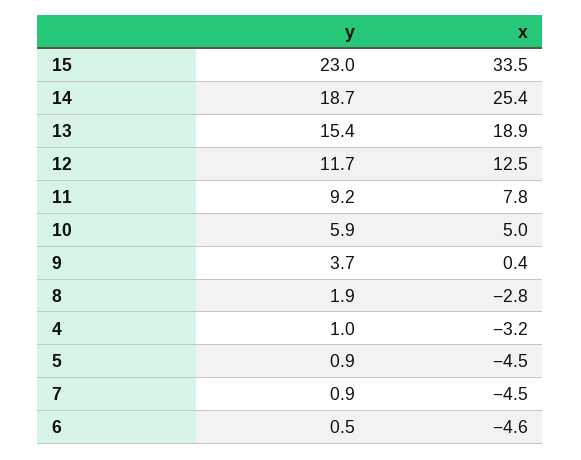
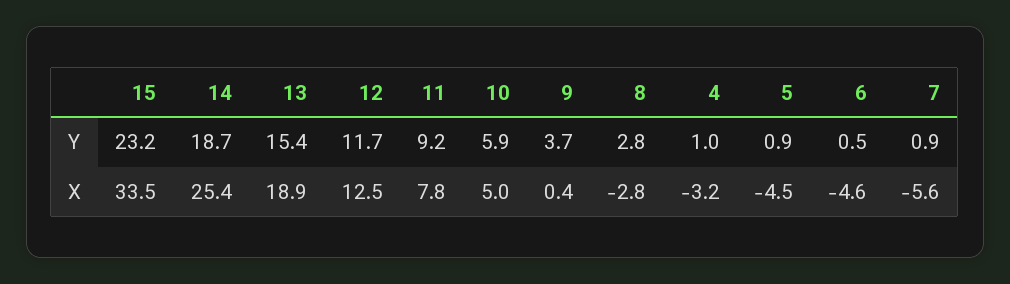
  {
    "y": {
-     "15": 23,
+     "15": 23.2,
      "14": 18.7,
      "13": 15.4,
      "12": 11.7,
      "11": 9.2,
      "10": 5.9,
      "9": 3.7,
-     "8": 1.9,
+     "8": 2.8,
      "4": 1,
      "5": 0.9,
      "7": 0.9,
      "6": 0.5
    },
    "x": {
      "15": 33.5,
      "14": 25.4,
      "13": 18.9,
      "12": 12.5,
      "11": 7.8,
      "10": 5,
      "9": 0.4,
      "8": -2.8,
      "4": -3.2,
      "5": -4.5,
-     "7": -4.5,
+     "7": -5.6,
      "6": -4.6
    }
  }

